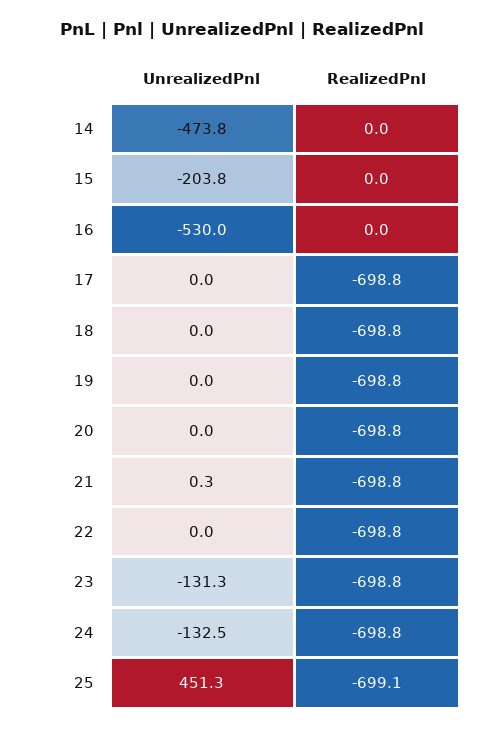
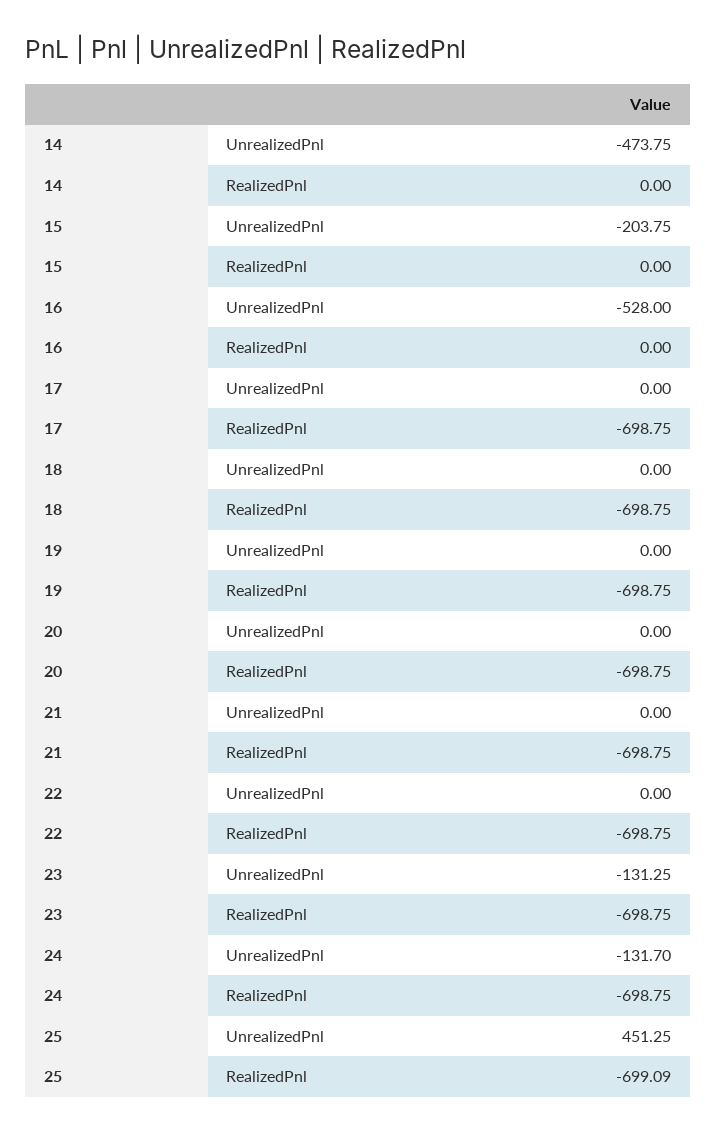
  {
    "UnrealizedPnl": {
      "14": -473.75,
      "15": -203.75,
-     "16": -530,
+     "16": -528,
      "17": 0,
      "18": 0,
      "19": 0,
      "20": 0,
-     "21": 0.3,
+     "21": 0,
      "22": 0,
      "23": -131.25,
-     "24": -132.5,
+     "24": -131.7,
      "25": 451.25
    },
    "RealizedPnl": {
      "14": 0,
      "15": 0,
      "16": 0,
      "17": -698.75,
      "18": -698.75,
      "19": -698.75,
      "20": -698.75,
      "21": -698.75,
      "22": -698.75,
      "23": -698.75,
      "24": -698.75,
      "25": -699.09
    }
  }

